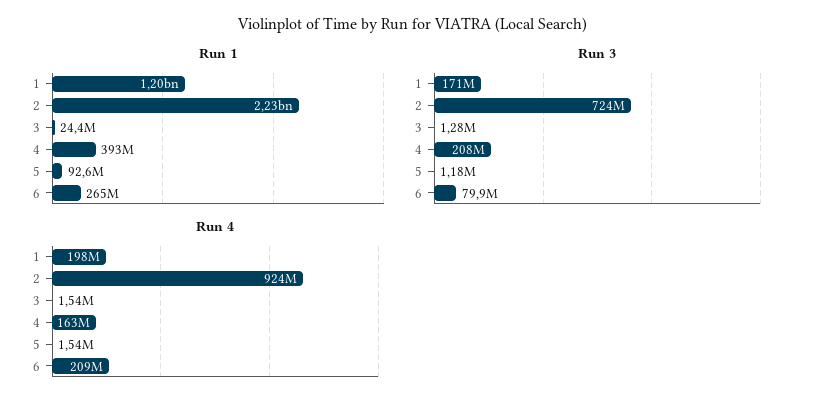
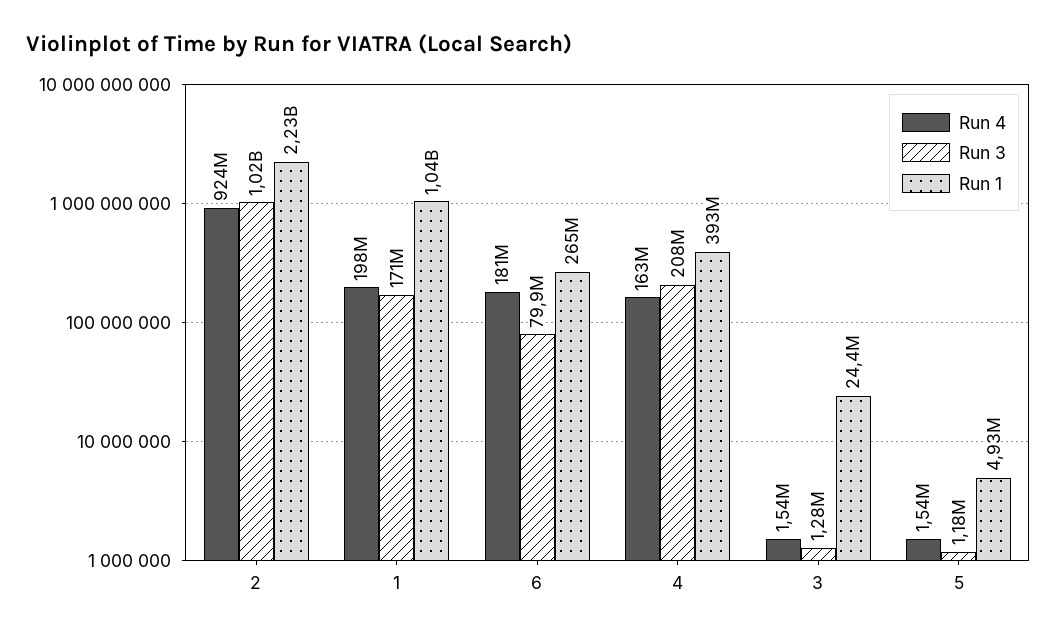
  {
    "Run 1": {
-     "1": 1200000000,
+     "1": 1040000000,
      "2": 2230000000,
      "3": 24400000,
      "4": 393000000,
-     "5": 92600000,
+     "5": 4930000,
      "6": 265000000
    },
    "Run 3": {
      "1": 171000000,
-     "2": 724000000,
+     "2": 1020000000,
      "3": 1280000,
      "4": 208000000,
      "5": 1180000,
      "6": 79900000
    },
    "Run 4": {
      "1": 198000000,
      "2": 924000000,
      "3": 1540000,
      "4": 163000000,
      "5": 1540000,
-     "6": 209000000
+     "6": 181000000
    }
  }

